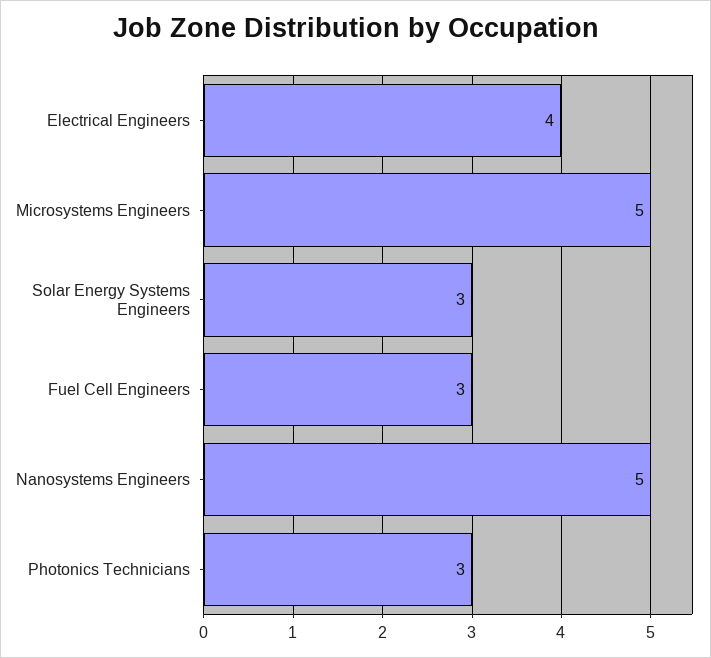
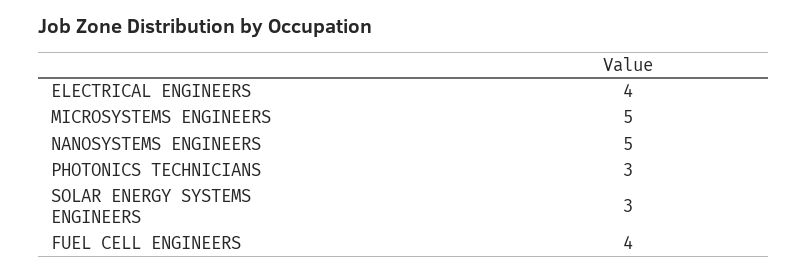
  {
    "Electrical Engineers": 4,
    "Microsystems Engineers": 5,
    "Solar Energy Systems Engineers": 3,
-   "Fuel Cell Engineers": 3,
+   "Fuel Cell Engineers": 4,
    "Nanosystems Engineers": 5,
    "Photonics Technicians": 3
  }

